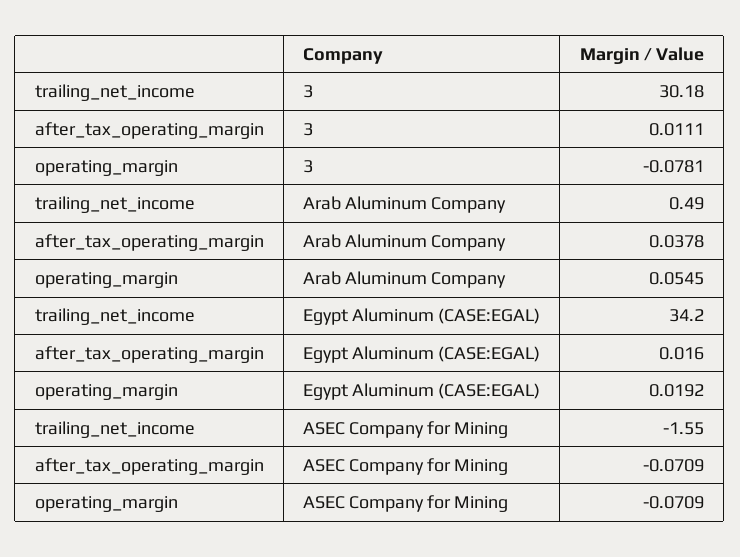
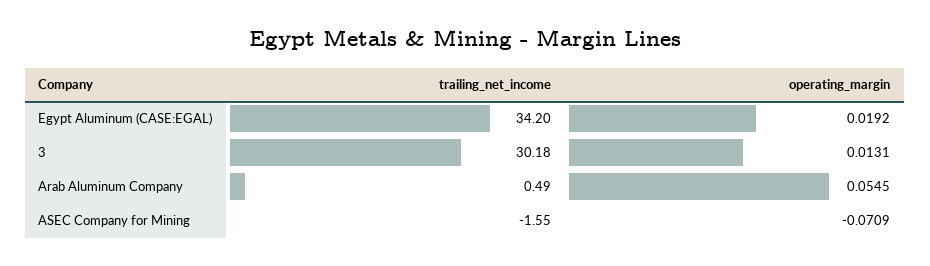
  {
    "trailing_net_income": {
      "3": 30.18,
      "Arab Aluminum Company": 0.49,
      "Egypt Aluminum (CASE:EGAL)": 34.2,
      "ASEC Company for Mining": -1.55
    },
-   "after_tax_operating_margin": {
-     "3": 0.0111,
-     "Arab Aluminum Company": 0.0378,
-     "Egypt Aluminum (CASE:EGAL)": 0.016,
-     "ASEC Company for Mining": -0.0709
-   },
    "operating_margin": {
-     "3": -0.0781,
+     "3": 0.0131,
      "Arab Aluminum Company": 0.0545,
      "Egypt Aluminum (CASE:EGAL)": 0.0192,
      "ASEC Company for Mining": -0.0709
    }
  }

